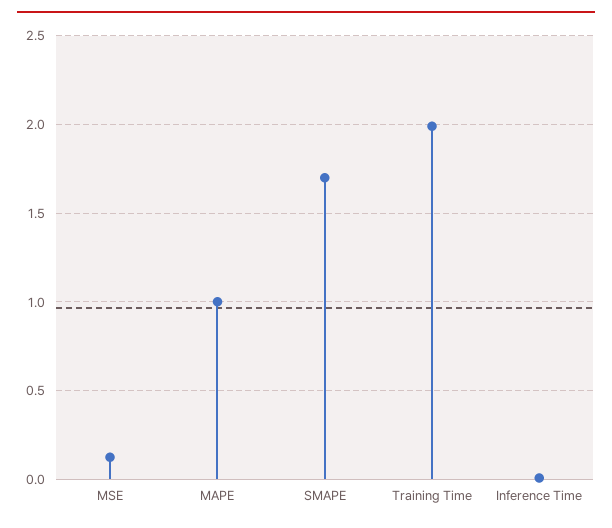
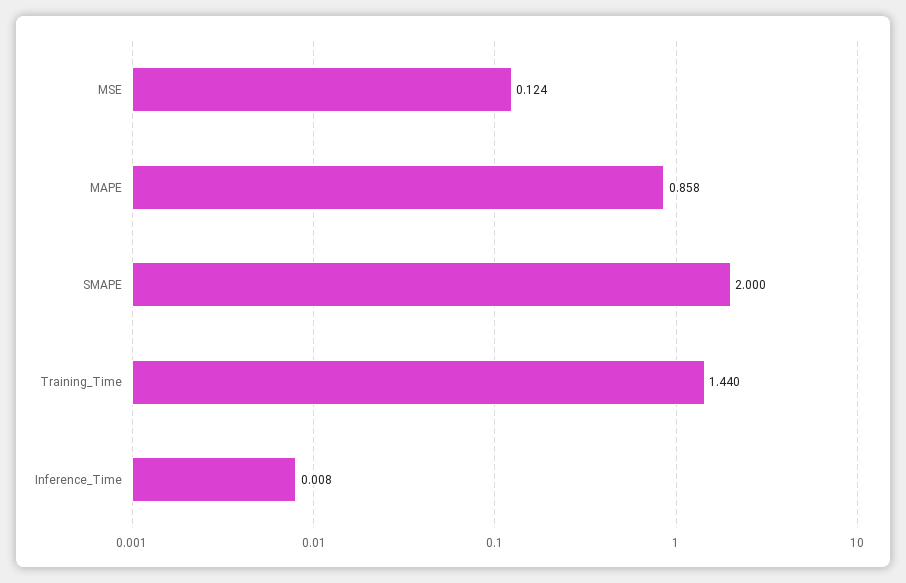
  {
    "MSE": 0.124,
-   "MAPE": 1,
+   "MAPE": 0.858,
-   "SMAPE": 1.7,
+   "SMAPE": 2,
-   "Training Time": 2,
+   "Training Time": 1.44,
    "Inference Time": 0.008
  }

